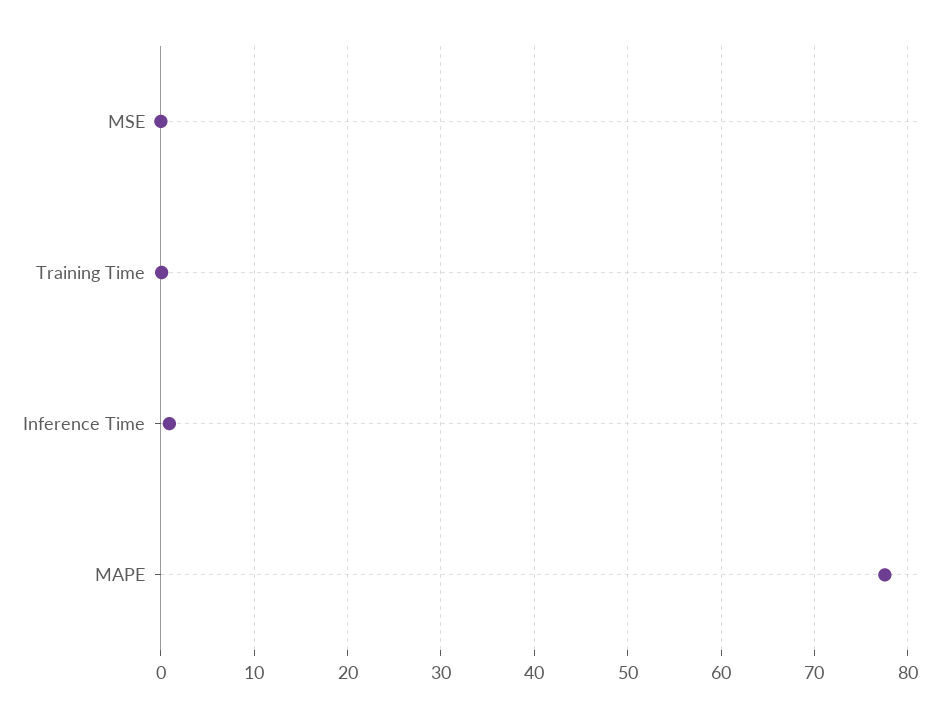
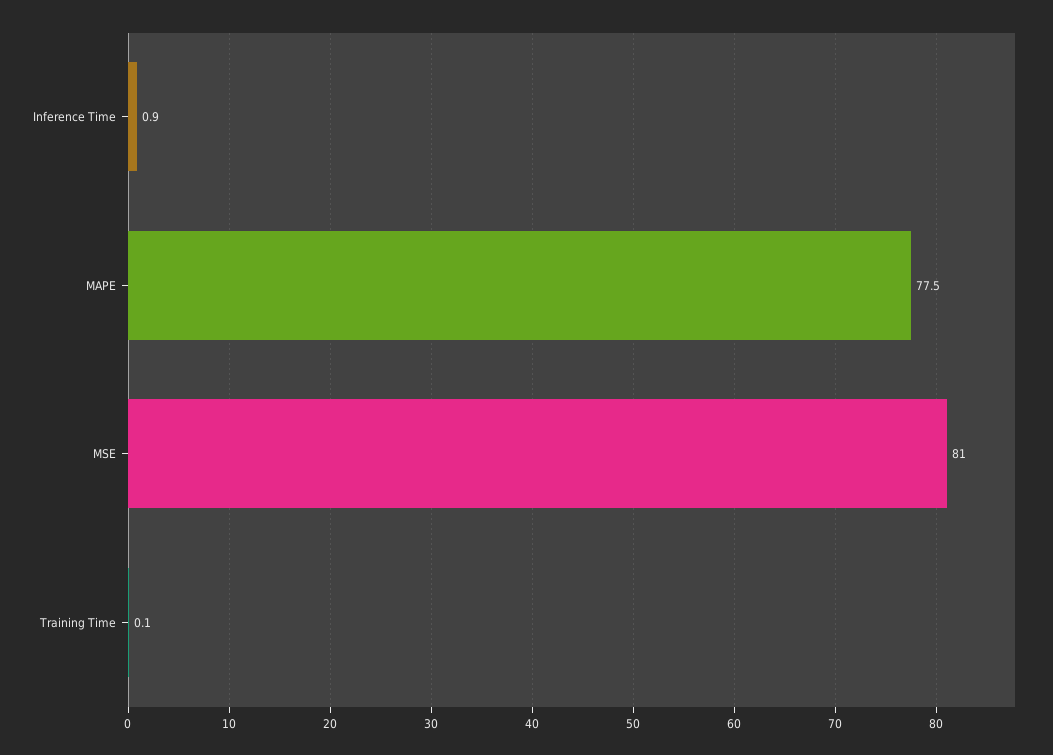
  {
-   "MSE": 0,
+   "MSE": 81,
    "Training Time": 0.1,
    "Inference Time": 0.9,
    "MAPE": 77.5
  }

